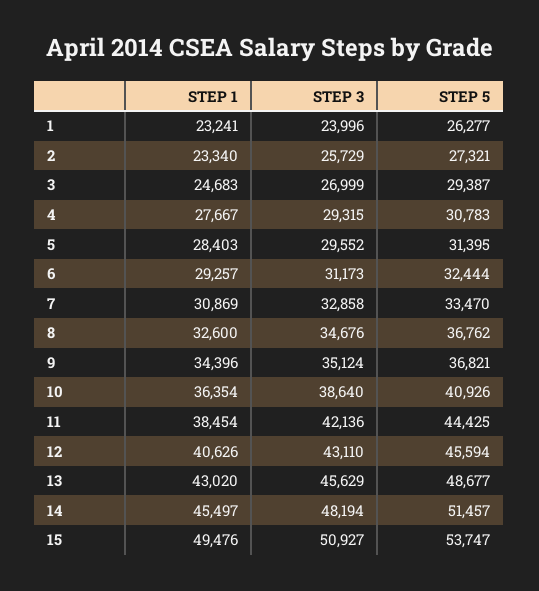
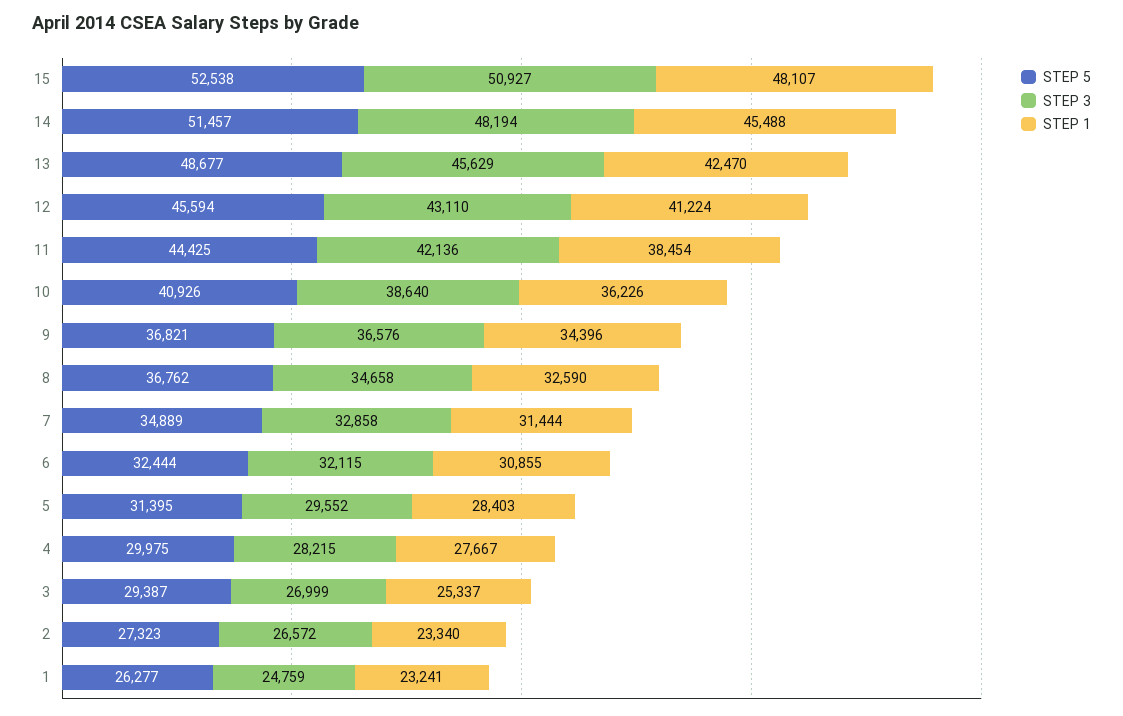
  {
    "STEP 1": {
      "1": 23241,
      "2": 23340,
-     "3": 24683,
+     "3": 25337,
      "4": 27667,
      "5": 28403,
-     "6": 29257,
+     "6": 30855,
-     "7": 30869,
+     "7": 31444,
-     "8": 32600,
+     "8": 32590,
      "9": 34396,
-     "10": 36354,
+     "10": 36226,
      "11": 38454,
-     "12": 40626,
+     "12": 41224,
-     "13": 43020,
+     "13": 42470,
-     "14": 45497,
+     "14": 45488,
-     "15": 49476
+     "15": 48107
    },
    "STEP 3": {
-     "1": 23996,
+     "1": 24759,
-     "2": 25729,
+     "2": 26572,
      "3": 26999,
-     "4": 29315,
+     "4": 28215,
      "5": 29552,
-     "6": 31173,
+     "6": 32115,
      "7": 32858,
-     "8": 34676,
+     "8": 34658,
-     "9": 35124,
+     "9": 36576,
      "10": 38640,
      "11": 42136,
      "12": 43110,
      "13": 45629,
      "14": 48194,
      "15": 50927
    },
    "STEP 5": {
      "1": 26277,
-     "2": 27321,
+     "2": 27323,
      "3": 29387,
-     "4": 30783,
+     "4": 29975,
      "5": 31395,
      "6": 32444,
-     "7": 33470,
+     "7": 34889,
      "8": 36762,
      "9": 36821,
      "10": 40926,
      "11": 44425,
      "12": 45594,
      "13": 48677,
      "14": 51457,
-     "15": 53747
+     "15": 52538
    }
  }

